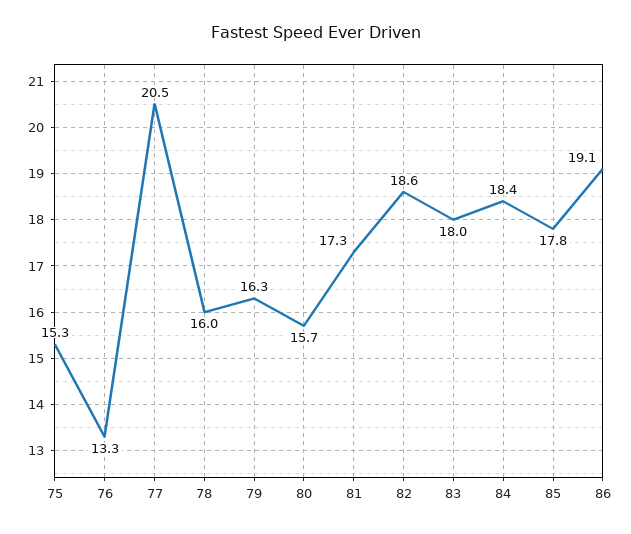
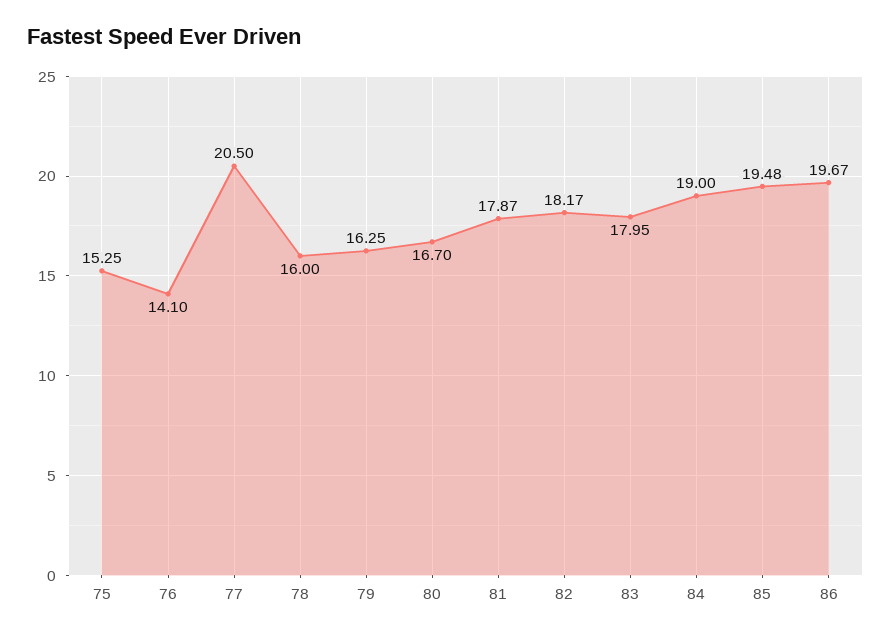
  {
    "75": 15.25,
-   "76": 13.3,
+   "76": 14.1,
    "77": 20.5,
    "78": 16,
    "79": 16.25,
-   "80": 15.7,
+   "80": 16.7,
-   "81": 17.3,
+   "81": 17.87,
-   "82": 18.6,
+   "82": 18.17,
    "83": 17.95,
-   "84": 18.4,
+   "84": 19,
-   "85": 17.8,
+   "85": 19.48,
-   "86": 19.1
+   "86": 19.67
  }

